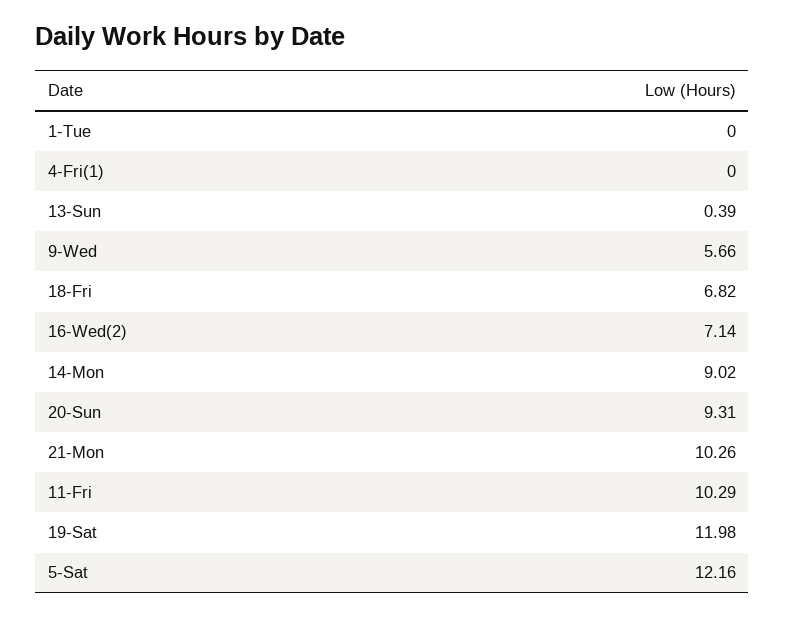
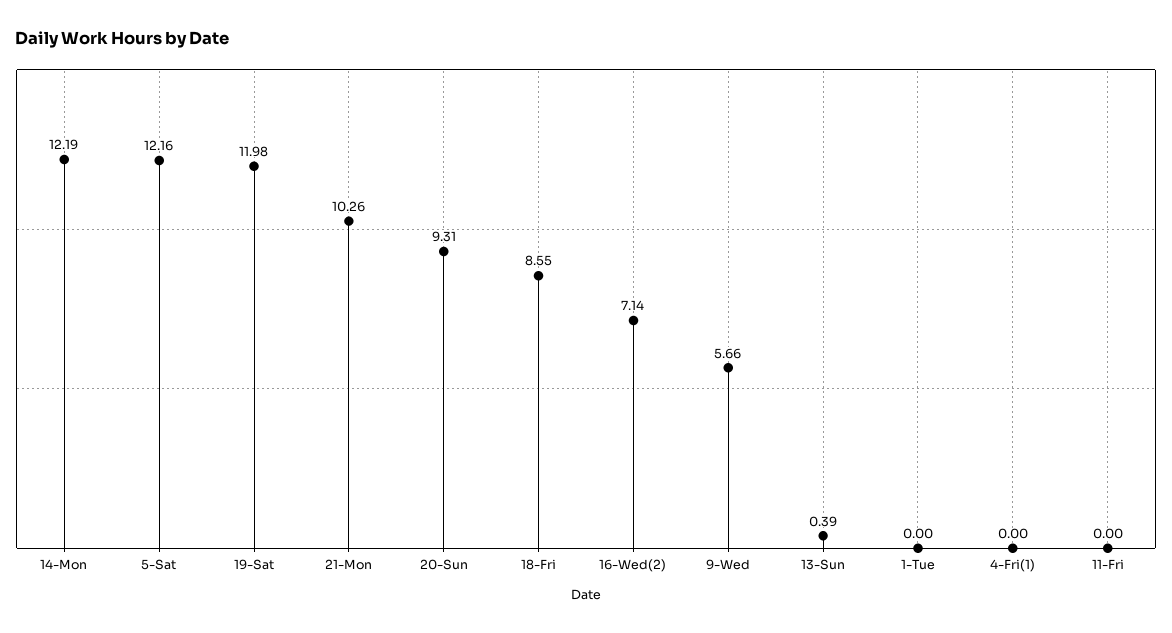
  {
    "1-Tue": 0,
    "4-Fri(1)": 0,
    "13-Sun": 0.39,
    "9-Wed": 5.66,
-   "18-Fri": 6.82,
+   "18-Fri": 8.55,
    "16-Wed(2)": 7.14,
-   "14-Mon": 9.02,
+   "14-Mon": 12.19,
    "20-Sun": 9.31,
    "21-Mon": 10.26,
-   "11-Fri": 10.29,
+   "11-Fri": 0,
    "19-Sat": 11.98,
    "5-Sat": 12.16
  }

